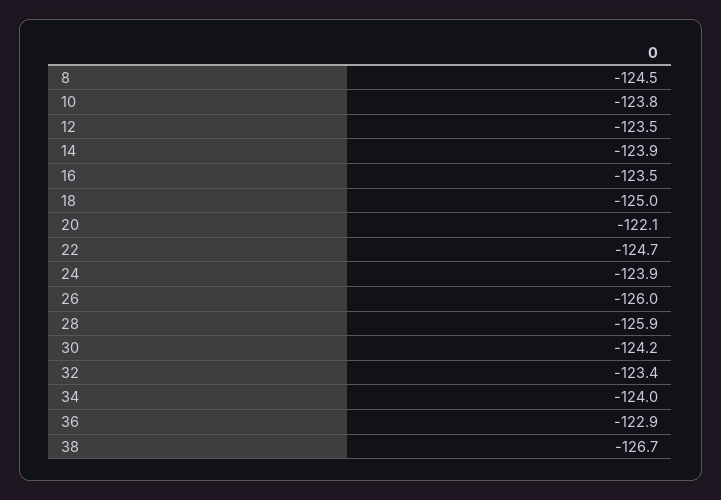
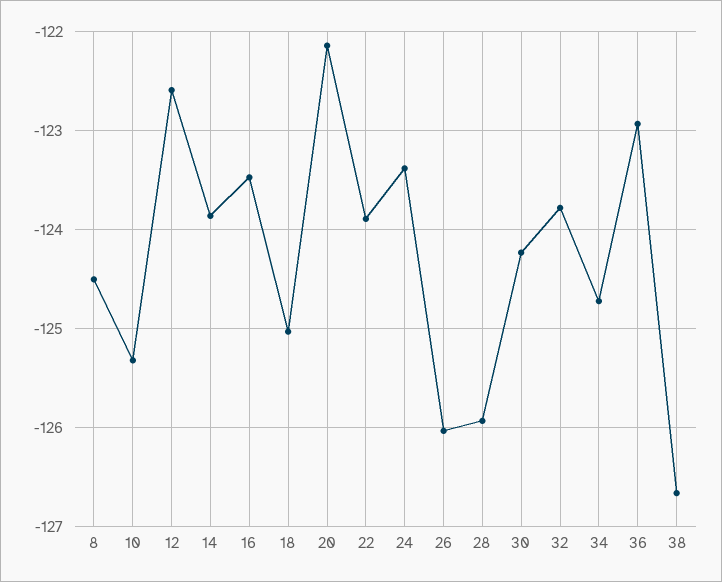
  {
    "8": -124.5,
-   "10": -123.8,
+   "10": -125.3,
-   "12": -123.5,
+   "12": -122.6,
    "14": -123.9,
    "16": -123.5,
    "18": -125,
    "20": -122.1,
-   "22": -124.7,
+   "22": -123.9,
-   "24": -123.9,
+   "24": -123.4,
    "26": -126,
    "28": -125.9,
    "30": -124.2,
-   "32": -123.4,
+   "32": -123.8,
-   "34": -124,
+   "34": -124.7,
    "36": -122.9,
    "38": -126.7
  }

